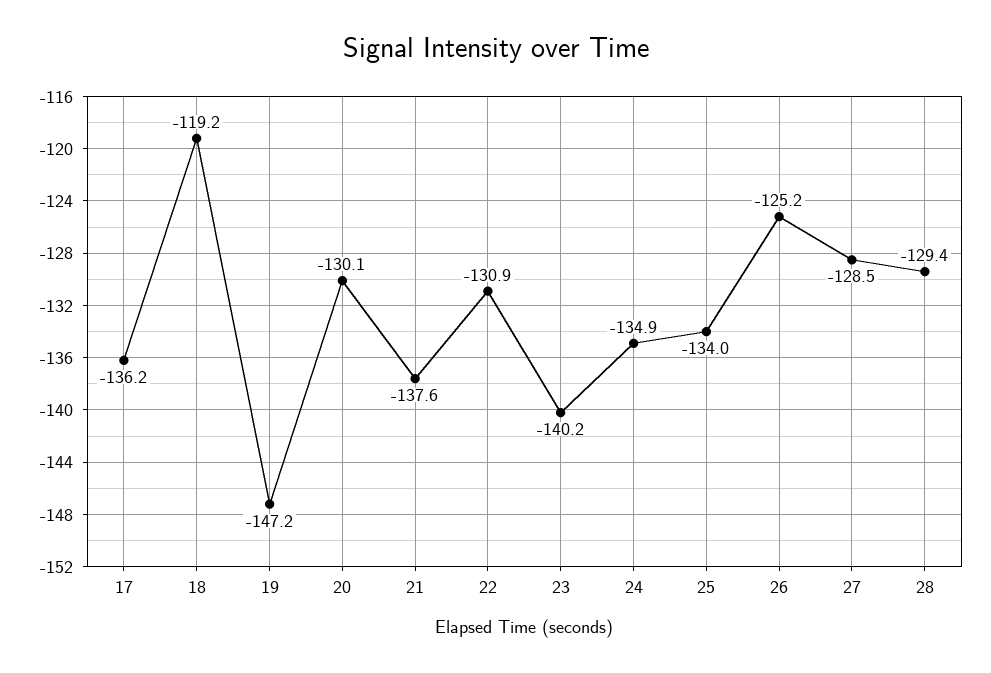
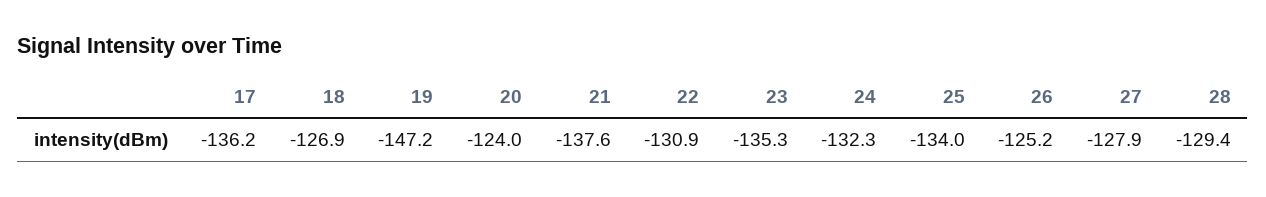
  {
    "17": -136.2,
-   "18": -119.2,
+   "18": -126.9,
    "19": -147.2,
-   "20": -130.1,
+   "20": -124,
    "21": -137.6,
    "22": -130.9,
-   "23": -140.2,
+   "23": -135.3,
-   "24": -134.9,
+   "24": -132.3,
    "25": -134,
    "26": -125.2,
-   "27": -128.5,
+   "27": -127.9,
    "28": -129.4
  }

